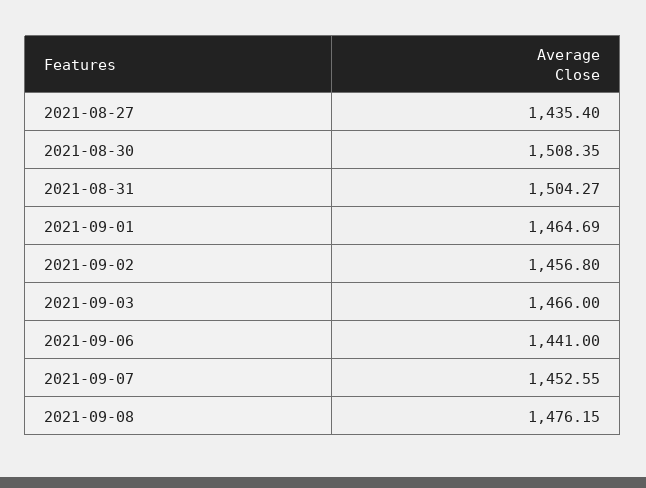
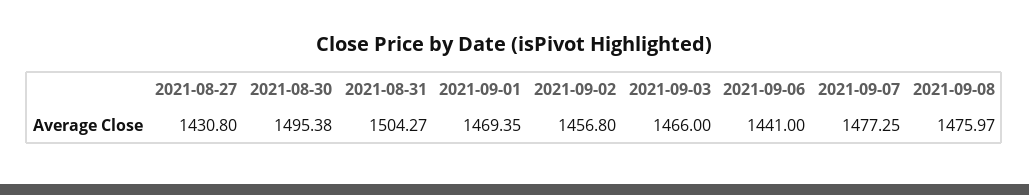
  {
-   "2021-08-27": 1435.4,
+   "2021-08-27": 1430.8,
-   "2021-08-30": 1508.35,
+   "2021-08-30": 1495.38,
    "2021-08-31": 1504.27,
-   "2021-09-01": 1464.69,
+   "2021-09-01": 1469.35,
    "2021-09-02": 1456.8,
    "2021-09-03": 1466,
    "2021-09-06": 1441,
-   "2021-09-07": 1452.55,
+   "2021-09-07": 1477.25,
-   "2021-09-08": 1476.15
+   "2021-09-08": 1475.97
  }

